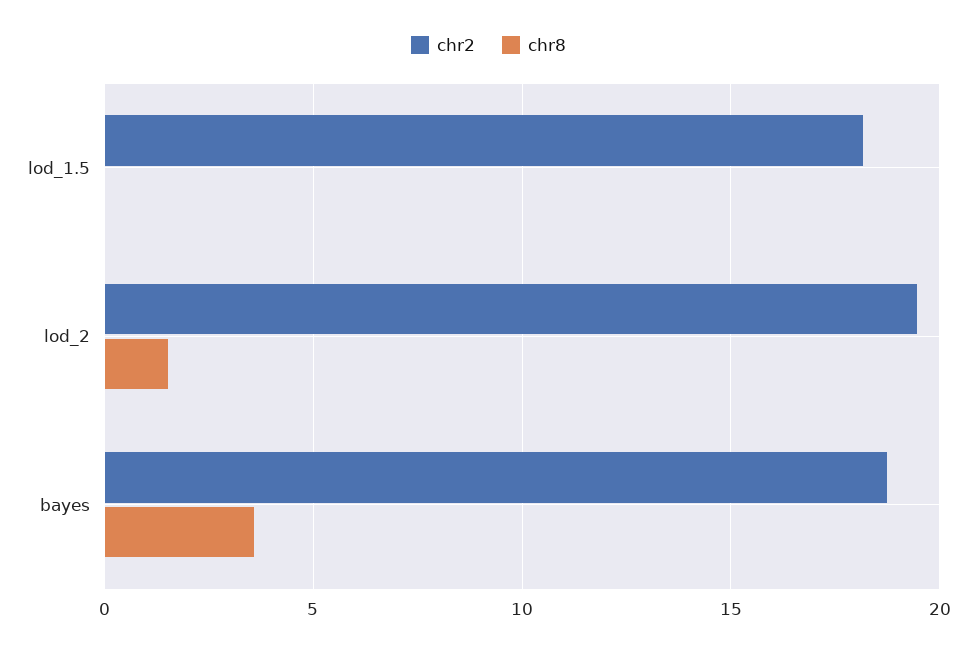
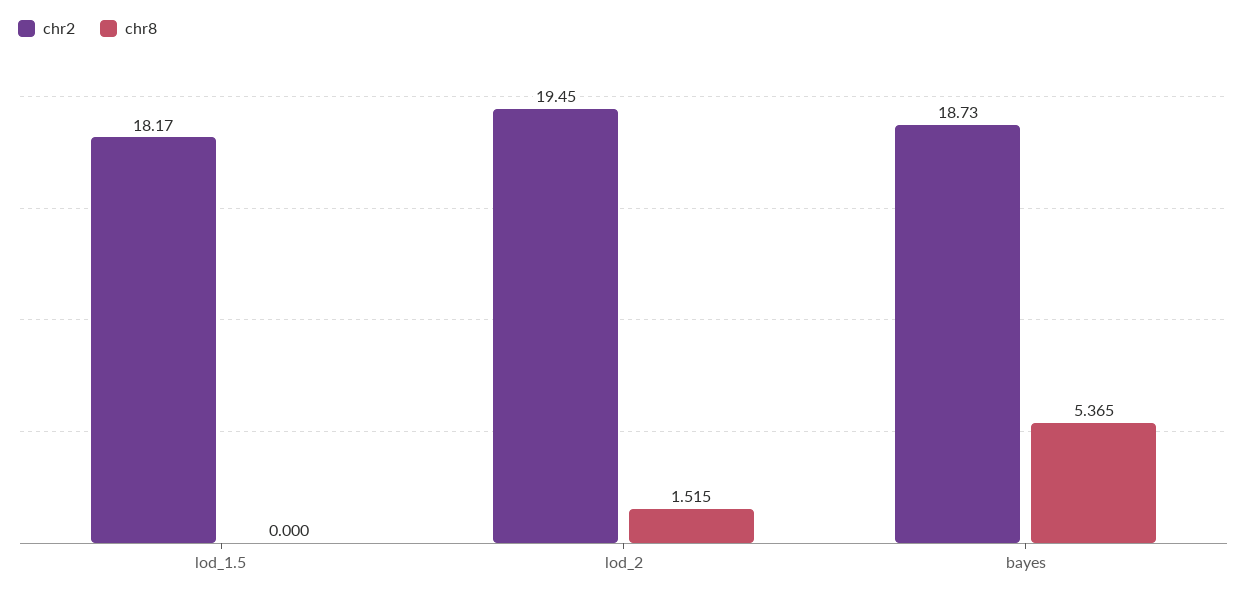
  {
    "chr2": {
      "lod_1.5": 18.17,
      "lod_2": 19.45,
      "bayes": 18.73
    },
    "chr8": {
      "lod_1.5": 0,
      "lod_2": 1.515,
-     "bayes": 3.5
+     "bayes": 5.365
    }
  }

